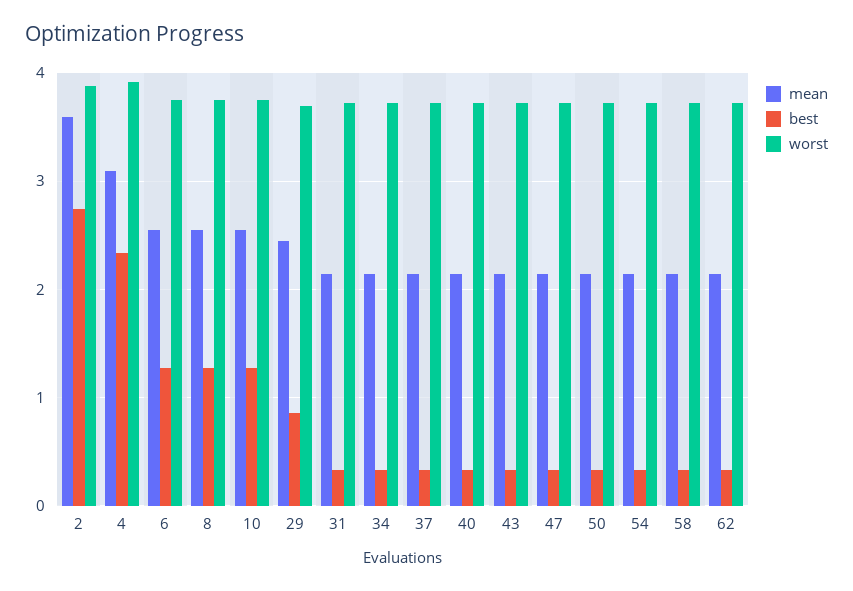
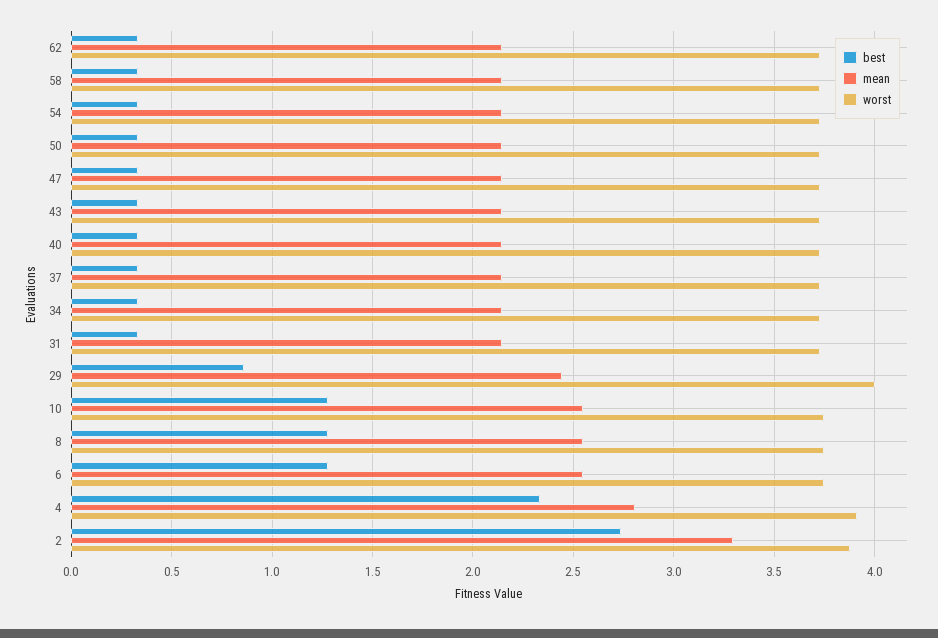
  {
    "mean": {
-     "2": 3.6,
+     "2": 3.3,
-     "4": 3.1,
+     "4": 2.8,
      "6": 2.55,
      "8": 2.55,
      "10": 2.55,
      "29": 2.45,
      "31": 2.15,
      "34": 2.15,
      "37": 2.15,
      "40": 2.15,
      "43": 2.15,
      "47": 2.15,
      "50": 2.15,
      "54": 2.15,
      "58": 2.15,
      "62": 2.15
    },
    "best": {
      "2": 2.75,
      "4": 2.35,
      "6": 1.3,
      "8": 1.3,
      "10": 1.3,
      "29": 0.85,
      "31": 0.35,
      "34": 0.35,
      "37": 0.35,
      "40": 0.35,
      "43": 0.35,
      "47": 0.35,
      "50": 0.35,
      "54": 0.35,
      "58": 0.35,
      "62": 0.35
    },
    "worst": {
      "2": 3.9,
      "4": 3.9,
      "6": 3.75,
      "8": 3.75,
      "10": 3.75,
-     "29": 3.7,
+     "29": 4,
      "31": 3.75,
      "34": 3.75,
      "37": 3.75,
      "40": 3.75,
      "43": 3.75,
      "47": 3.75,
      "50": 3.75,
      "54": 3.75,
      "58": 3.75,
      "62": 3.75
    }
  }

